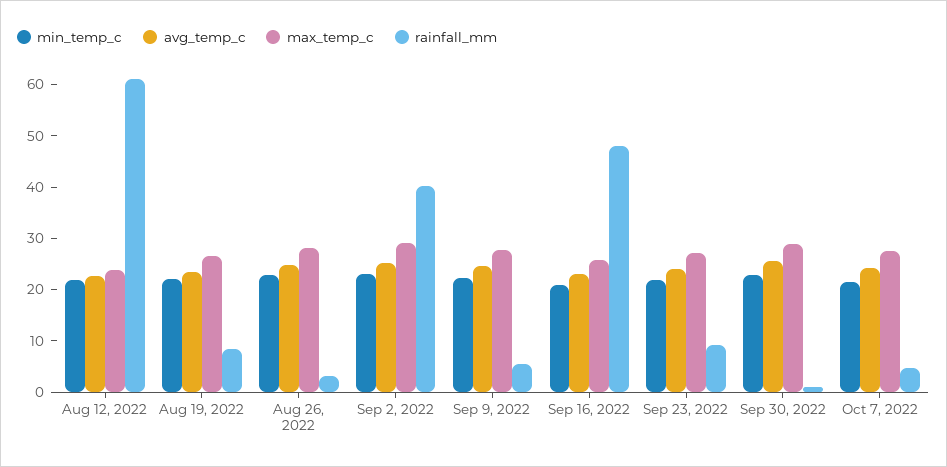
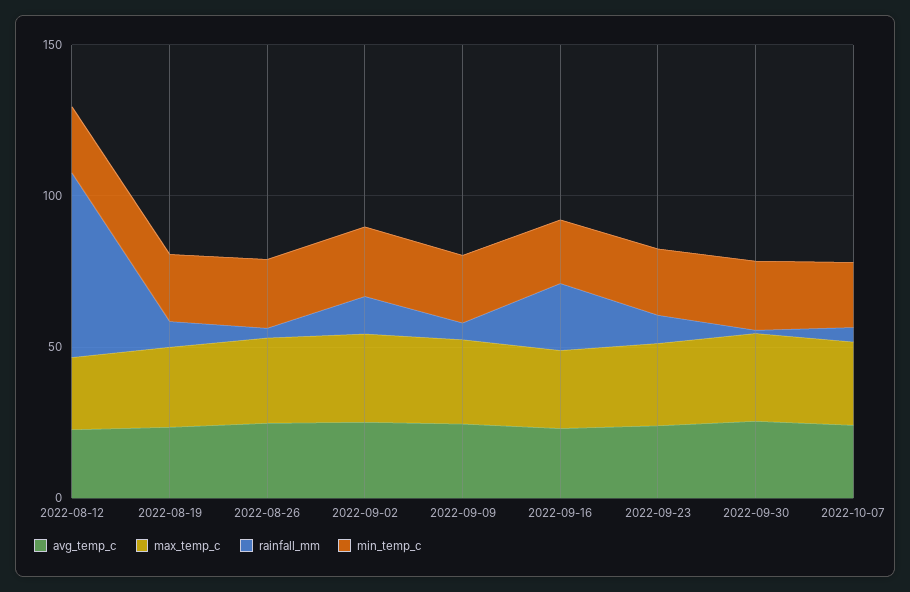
  {
    "min_temp_c": {
      "Aug 12, 2022": 22,
      "Aug 19, 2022": 22,
      "Aug 26, 2022": 22,
      "Sep 2, 2022": 24,
      "Sep 9, 2022": 22,
      "Sep 16, 2022": 22,
      "Sep 23, 2022": 22,
      "Sep 30, 2022": 22,
      "Oct 7, 2022": 22
    },
    "avg_temp_c": {
      "Aug 12, 2022": 22,
      "Aug 19, 2022": 24,
      "Aug 26, 2022": 24,
      "Sep 2, 2022": 26,
      "Sep 9, 2022": 24,
      "Sep 16, 2022": 24,
      "Sep 23, 2022": 24,
      "Sep 30, 2022": 26,
      "Oct 7, 2022": 24
    },
    "max_temp_c": {
      "Aug 12, 2022": 24,
      "Aug 19, 2022": 26,
      "Aug 26, 2022": 28,
      "Sep 2, 2022": 30,
      "Sep 9, 2022": 28,
      "Sep 16, 2022": 26,
      "Sep 23, 2022": 28,
      "Sep 30, 2022": 30,
      "Oct 7, 2022": 28
    },
    "rainfall_mm": {
      "Aug 12, 2022": 62,
      "Aug 19, 2022": 8,
      "Aug 26, 2022": 4,
-     "Sep 2, 2022": 40,
+     "Sep 2, 2022": 10,
      "Sep 9, 2022": 6,
-     "Sep 16, 2022": 48,
+     "Sep 16, 2022": 20,
      "Sep 23, 2022": 10,
      "Sep 30, 2022": 2,
      "Oct 7, 2022": 4
    }
  }

